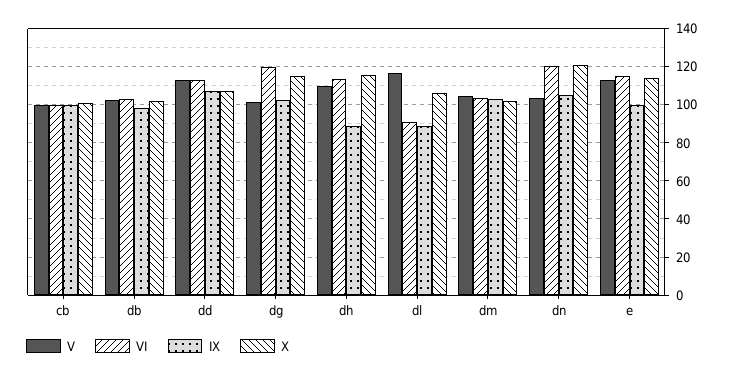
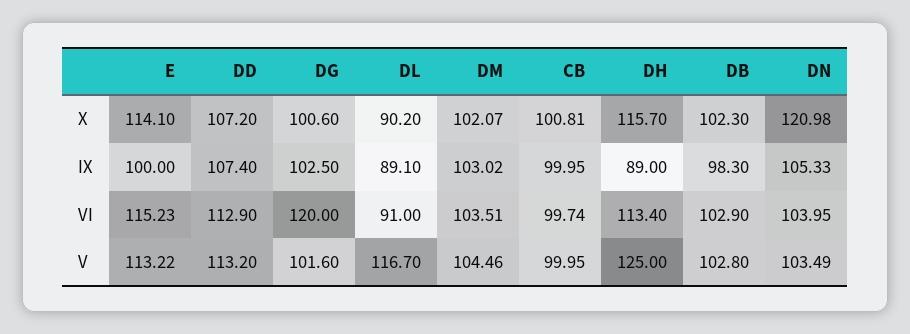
  {
    "V": {
      "cb": 99.95,
      "db": 102.8,
      "dd": 113.2,
      "dg": 101.6,
-     "dh": 110,
+     "dh": 125,
      "dl": 116.7,
      "dm": 104.46,
      "dn": 103.49,
      "e": 113.22
    },
    "VI": {
      "cb": 99.74,
      "db": 102.9,
      "dd": 112.9,
      "dg": 120,
      "dh": 113.4,
      "dl": 91,
      "dm": 103.51,
-     "dn": 120,
+     "dn": 103.95,
      "e": 115.23
    },
    "IX": {
      "cb": 99.95,
      "db": 98.3,
      "dd": 107.4,
      "dg": 102.5,
      "dh": 89,
      "dl": 89.1,
      "dm": 103.02,
      "dn": 105.33,
      "e": 100
    },
    "X": {
      "cb": 100.81,
      "db": 102.3,
      "dd": 107.2,
-     "dg": 115,
+     "dg": 100.6,
      "dh": 115.7,
-     "dl": 105,
+     "dl": 90.2,
      "dm": 102.07,
      "dn": 120.98,
      "e": 114.1
    }
  }

